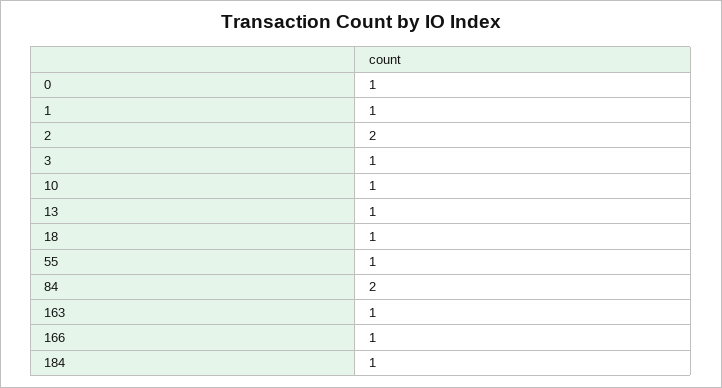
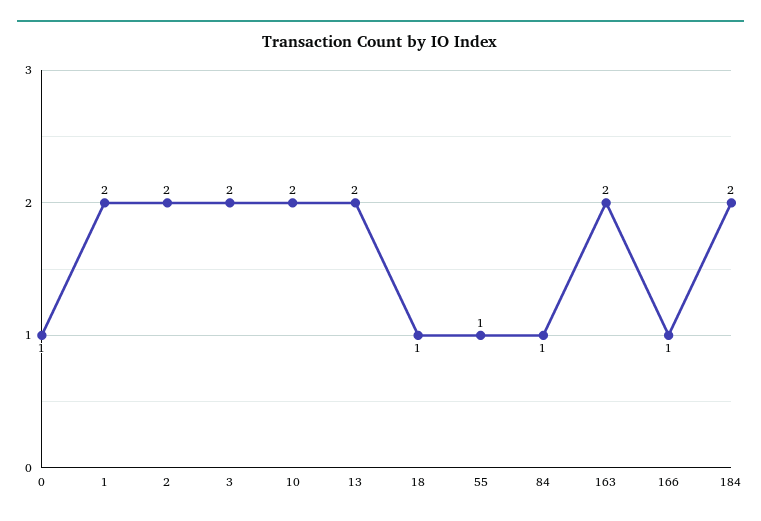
  {
    "0": 1,
-   "1": 1,
+   "1": 2,
    "2": 2,
-   "3": 1,
+   "3": 2,
-   "10": 1,
+   "10": 2,
-   "13": 1,
+   "13": 2,
    "18": 1,
    "55": 1,
-   "84": 2,
+   "84": 1,
-   "163": 1,
+   "163": 2,
    "166": 1,
-   "184": 1
+   "184": 2
  }

